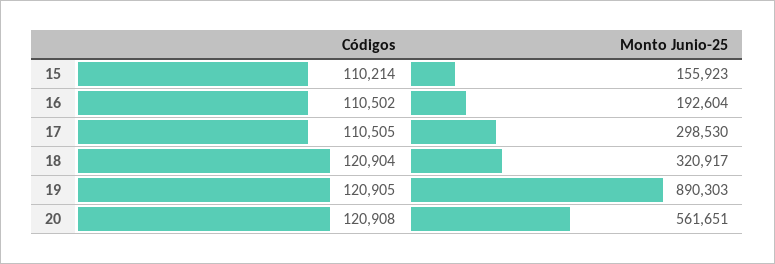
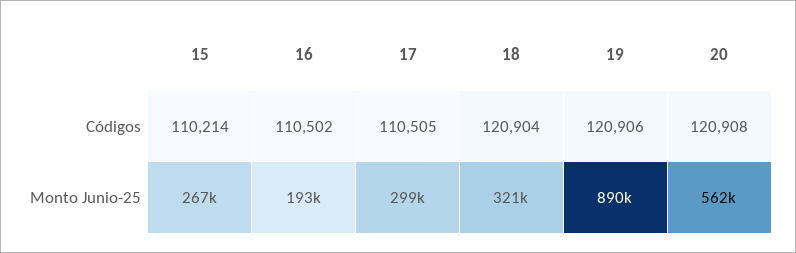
  {
    "Códigos": {
      "15": 110214,
      "16": 110502,
      "17": 110505,
      "18": 120904,
-     "19": 120905,
+     "19": 120906,
      "20": 120908
    },
    "Monto Junio-25": {
-     "15": 155923,
+     "15": 267000,
      "16": 192604,
      "17": 298530,
      "18": 320917,
      "19": 890303,
      "20": 561651
    }
  }

